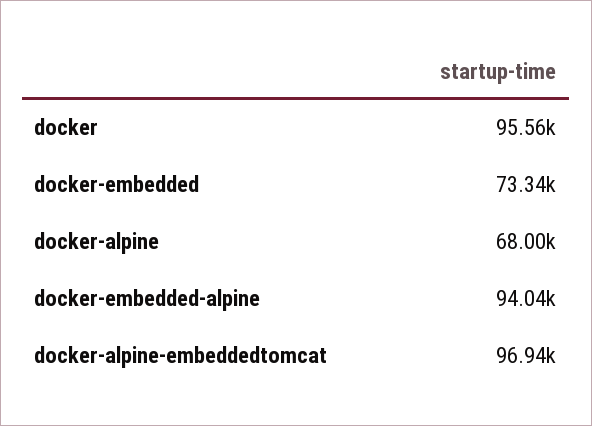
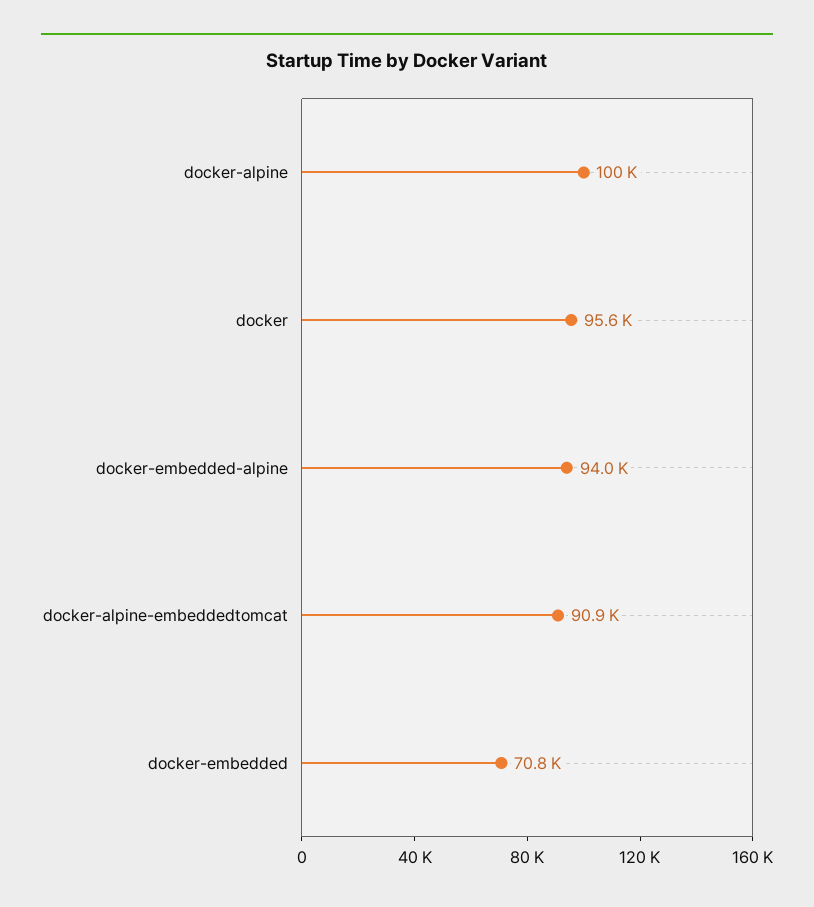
  {
    "docker": 95560,
-   "docker-embedded": 73340,
+   "docker-embedded": 70800,
-   "docker-alpine": 68000,
+   "docker-alpine": 100000,
    "docker-embedded-alpine": 94040,
-   "docker-alpine-embeddedtomcat": 96940
+   "docker-alpine-embeddedtomcat": 90900
  }

